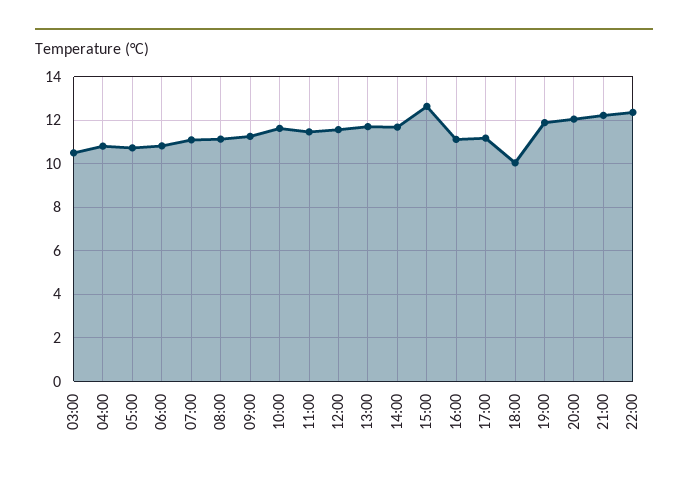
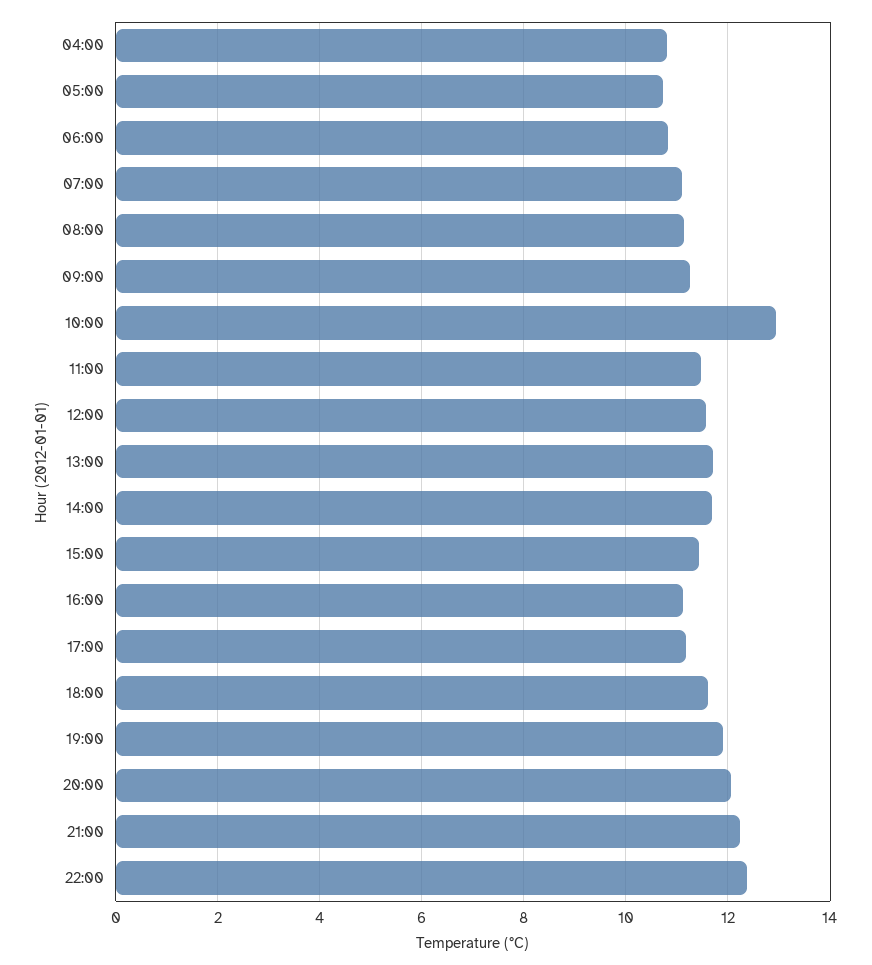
  {
-   "03:00": 10.5,
    "04:00": 10.8,
    "05:00": 10.8,
    "06:00": 10.8,
    "07:00": 11.2,
    "08:00": 11.2,
    "09:00": 11.2,
-   "10:00": 11.5,
+   "10:00": 13,
    "11:00": 11.4,
    "12:00": 11.6,
    "13:00": 11.8,
    "14:00": 11.6,
-   "15:00": 12.5,
+   "15:00": 11.4,
    "16:00": 11.2,
    "17:00": 11.2,
-   "18:00": 10,
+   "18:00": 11.6,
    "19:00": 12,
    "20:00": 12,
    "21:00": 12.2,
    "22:00": 12.4
  }

